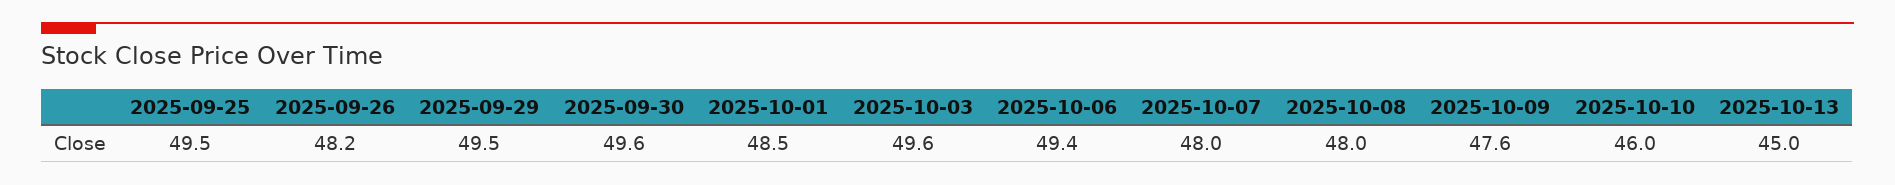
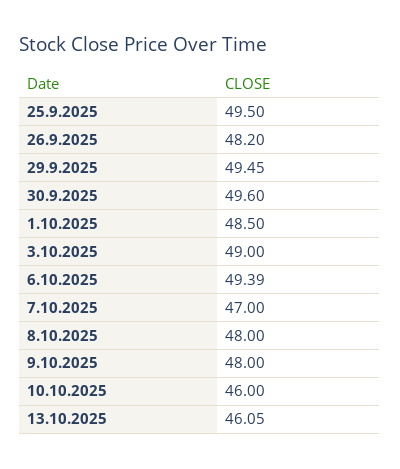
  {
    "2025-09-25": 49.5,
    "2025-09-26": 48.2,
    "2025-09-29": 49.45,
    "2025-09-30": 49.6,
    "2025-10-01": 48.5,
-   "2025-10-03": 49.6,
+   "2025-10-03": 49,
    "2025-10-06": 49.39,
-   "2025-10-07": 48,
+   "2025-10-07": 47,
    "2025-10-08": 48,
-   "2025-10-09": 47.6,
+   "2025-10-09": 48,
    "2025-10-10": 46,
-   "2025-10-13": 45
+   "2025-10-13": 46.05
  }

